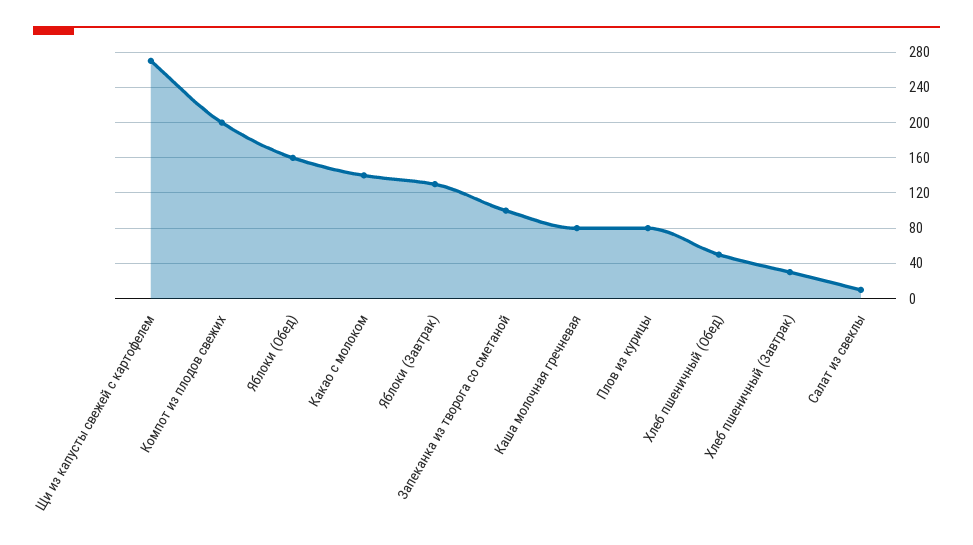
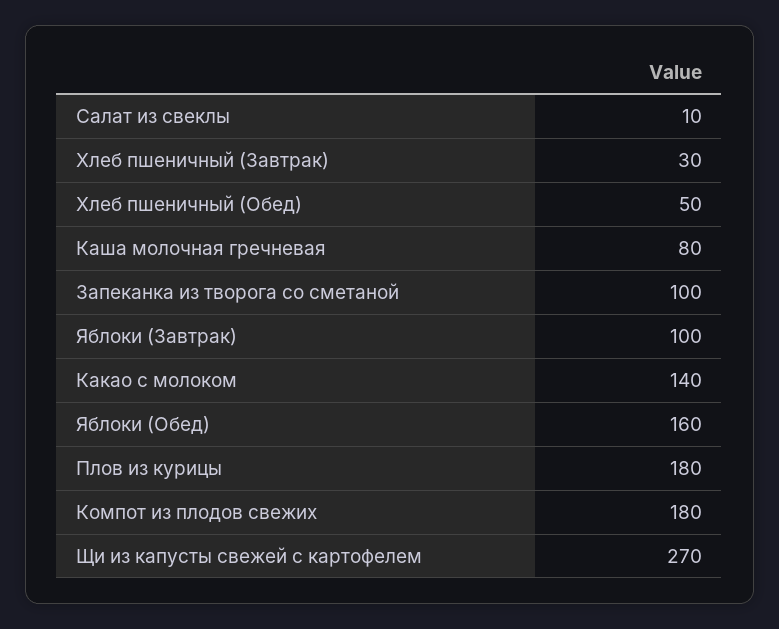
  {
    "Щи из капусты свежей с картофелем": 270,
-   "Компот из плодов свежих": 200,
+   "Компот из плодов свежих": 180,
    "Яблоки (Обед)": 160,
    "Какао с молоком": 140,
-   "Яблоки (Завтрак)": 130,
+   "Яблоки (Завтрак)": 100,
    "Запеканка из творога со сметаной": 100,
    "Каша молочная гречневая": 80,
-   "Плов из курицы": 80,
+   "Плов из курицы": 180,
    "Хлеб пшеничный (Обед)": 50,
    "Хлеб пшеничный (Завтрак)": 30,
    "Салат из свеклы": 10
  }

